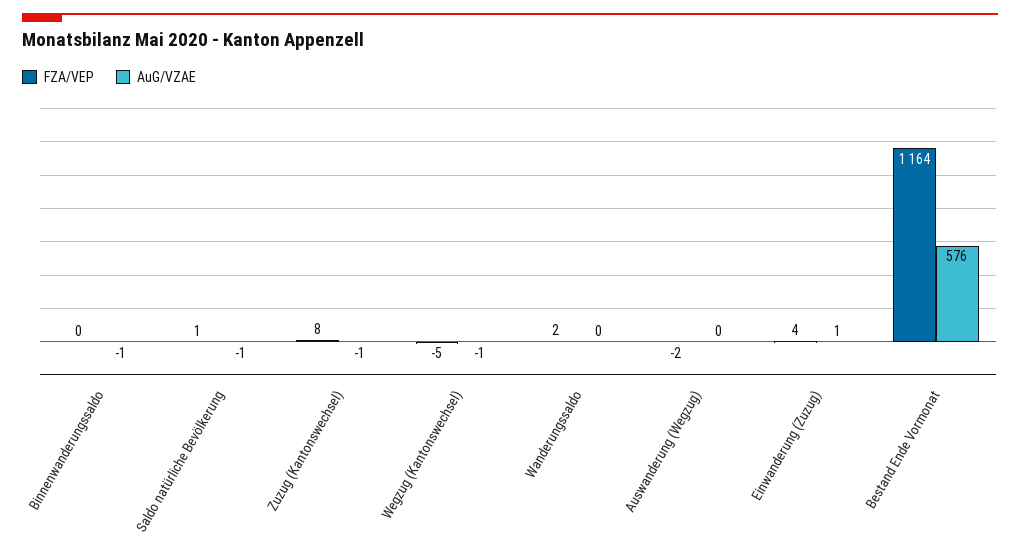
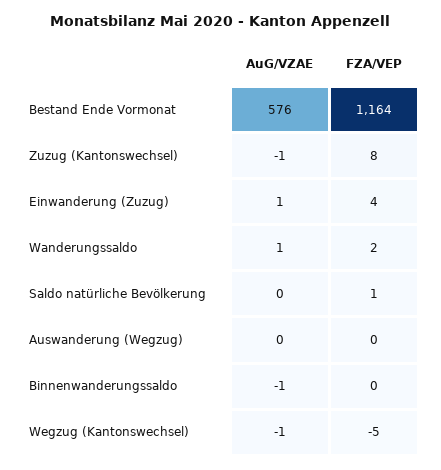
  {
    "FZA/VEP": {
      "Binnenwanderungssaldo": 0,
      "Saldo natürliche Bevölkerung": 1,
      "Zuzug (Kantonswechsel)": 8,
      "Wegzug (Kantonswechsel)": -5,
      "Wanderungssaldo": 2,
-     "Auswanderung (Wegzug)": -2,
+     "Auswanderung (Wegzug)": 0,
      "Einwanderung (Zuzug)": 4,
      "Bestand Ende Vormonat": 1164
    },
    "AuG/VZAE": {
      "Binnenwanderungssaldo": -1,
-     "Saldo natürliche Bevölkerung": -1,
+     "Saldo natürliche Bevölkerung": 0,
      "Zuzug (Kantonswechsel)": -1,
      "Wegzug (Kantonswechsel)": -1,
-     "Wanderungssaldo": 0,
+     "Wanderungssaldo": 1,
      "Auswanderung (Wegzug)": 0,
      "Einwanderung (Zuzug)": 1,
      "Bestand Ende Vormonat": 576
    }
  }

